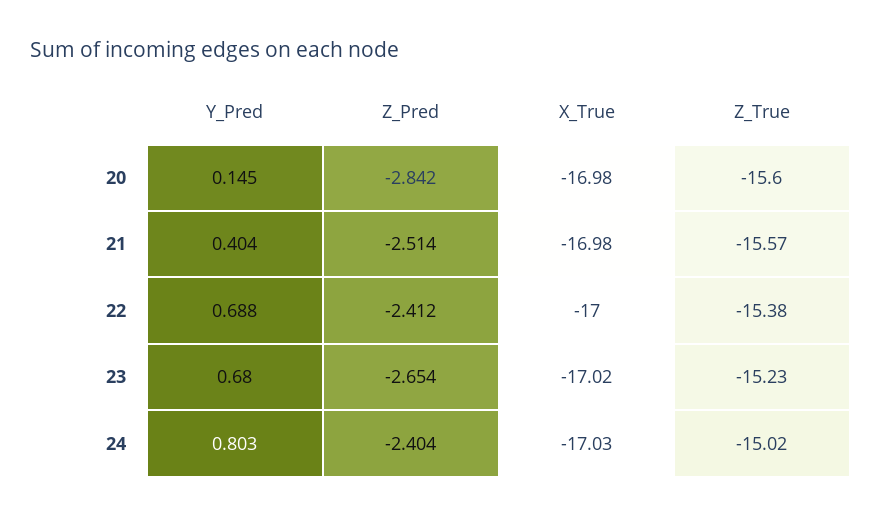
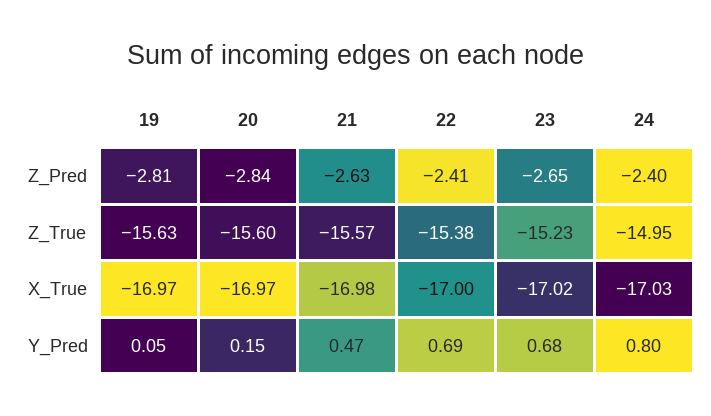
  {
    "Y_Pred": {
      "20": 0.145,
-     "21": 0.404,
+     "21": 0.47,
      "22": 0.688,
      "23": 0.68,
-     "24": 0.803
+     "24": 0.803,
+     "19": 0.05
    },
    "Z_Pred": {
      "20": -2.842,
-     "21": -2.514,
+     "21": -2.63,
      "22": -2.412,
      "23": -2.654,
-     "24": -2.404
+     "24": -2.404,
+     "19": -2.81
    },
    "X_True": {
-     "20": -16.98,
+     "20": -16.97,
      "21": -16.98,
      "22": -17,
      "23": -17.02,
-     "24": -17.03
+     "24": -17.03,
+     "19": -16.97
    },
    "Z_True": {
      "20": -15.6,
      "21": -15.57,
      "22": -15.38,
      "23": -15.23,
-     "24": -15.02
+     "24": -14.95,
+     "19": -15.63
    }
  }

